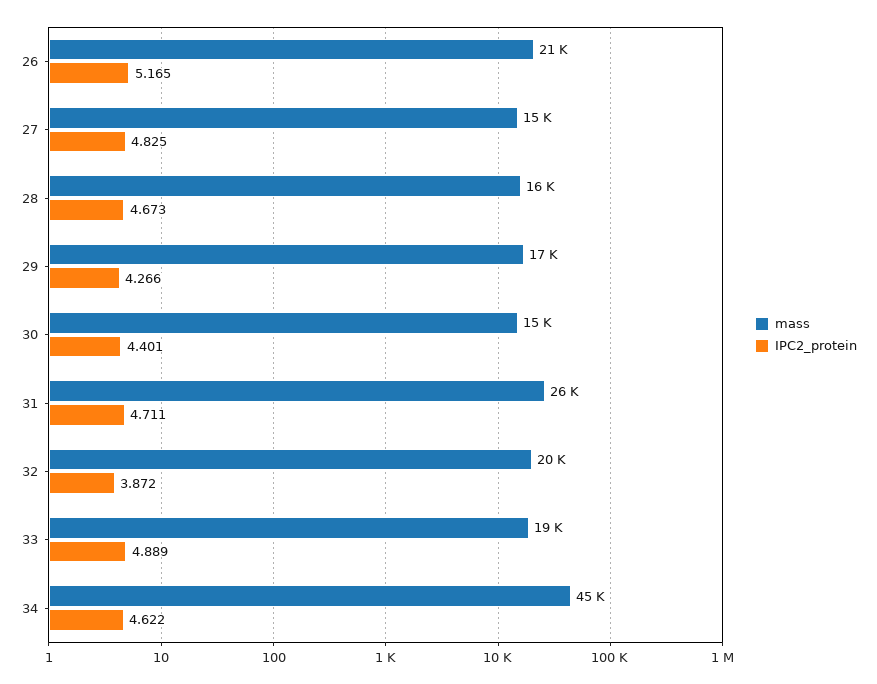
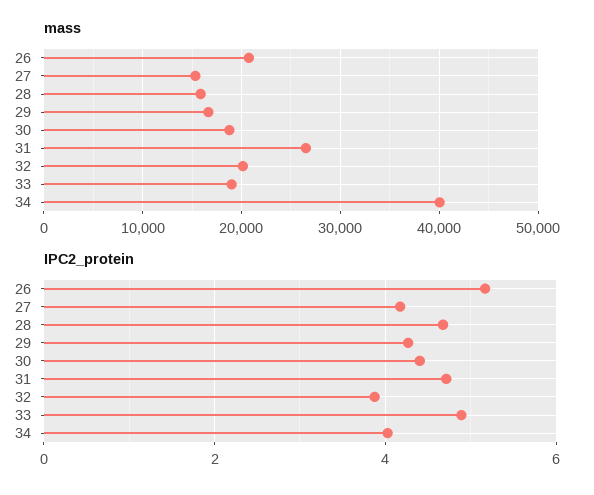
  {
    "mass": {
      "26": 21000,
      "27": 15000,
      "28": 16000,
      "29": 17000,
-     "30": 15000,
+     "30": 19000,
      "31": 26000,
      "32": 20000,
      "33": 19000,
-     "34": 45000
+     "34": 40000
    },
    "IPC2_protein": {
      "26": 5.165,
-     "27": 4.825,
+     "27": 4.2,
      "28": 4.673,
      "29": 4.266,
      "30": 4.401,
      "31": 4.711,
      "32": 3.872,
      "33": 4.889,
-     "34": 4.622
+     "34": 4
    }
  }

